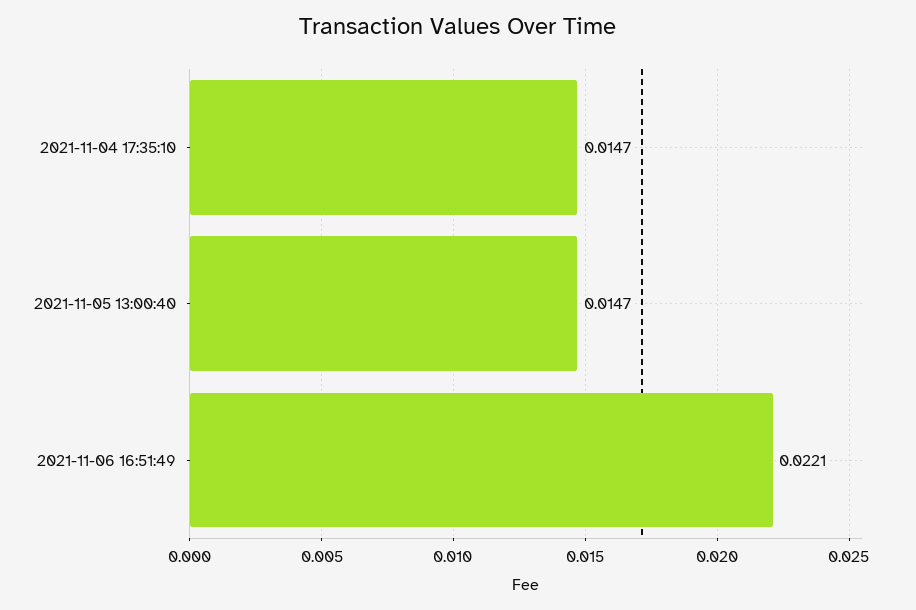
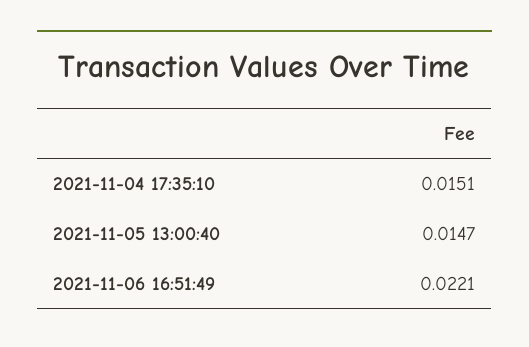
  {
-   "2021-11-04 17:35:10": 0.0147,
+   "2021-11-04 17:35:10": 0.0151,
    "2021-11-05 13:00:40": 0.0147,
    "2021-11-06 16:51:49": 0.0221
  }

